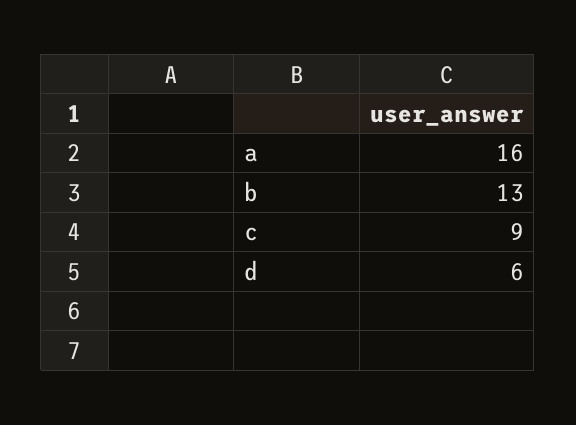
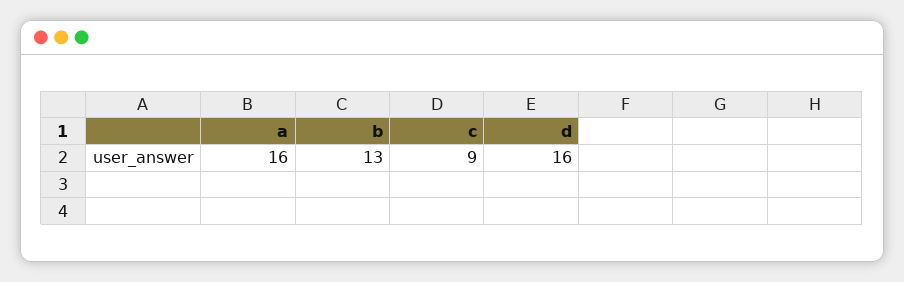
  {
    "a": 16,
    "b": 13,
    "c": 9,
-   "d": 6
+   "d": 16
  }

